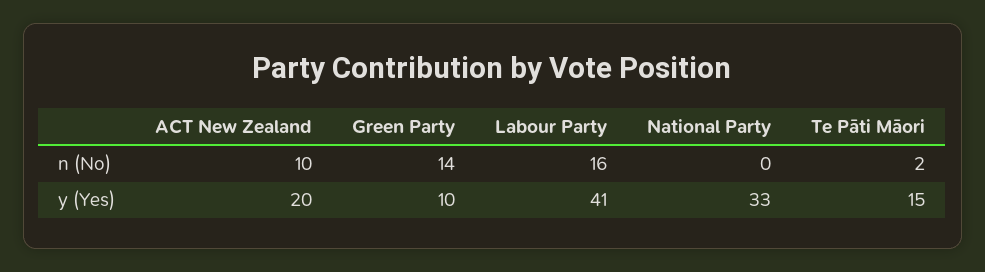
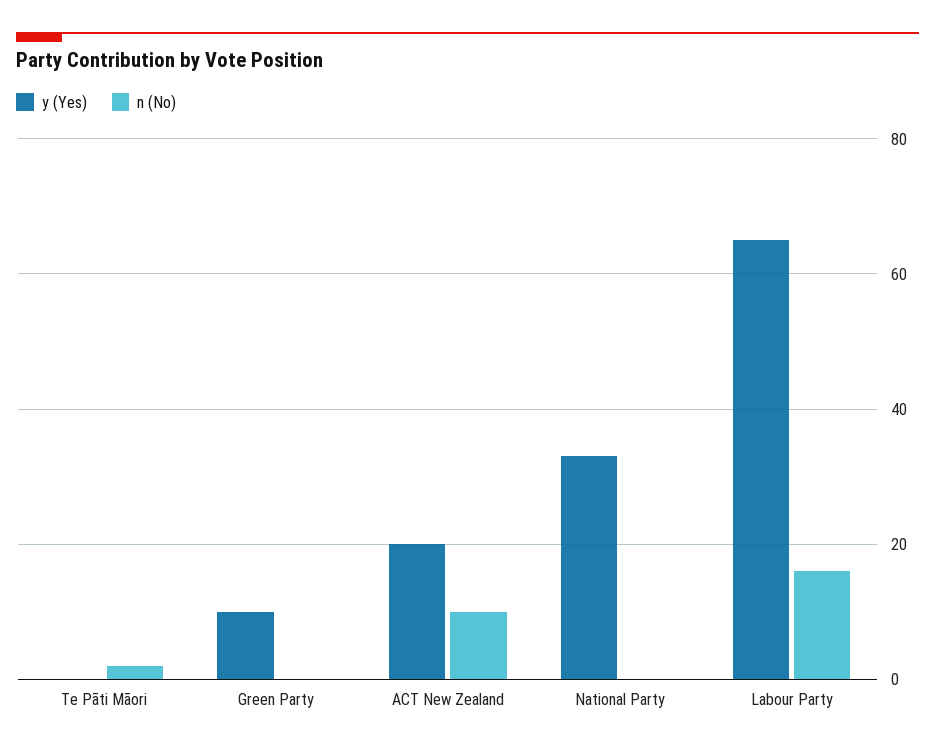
  {
    "n (No)": {
      "ACT New Zealand": 10,
-     "Green Party": 14,
+     "Green Party": 0,
      "Labour Party": 16,
      "National Party": 0,
      "Te Pāti Māori": 2
    },
    "y (Yes)": {
      "ACT New Zealand": 20,
      "Green Party": 10,
-     "Labour Party": 41,
+     "Labour Party": 65,
      "National Party": 33,
-     "Te Pāti Māori": 15
+     "Te Pāti Māori": 0
    }
  }

